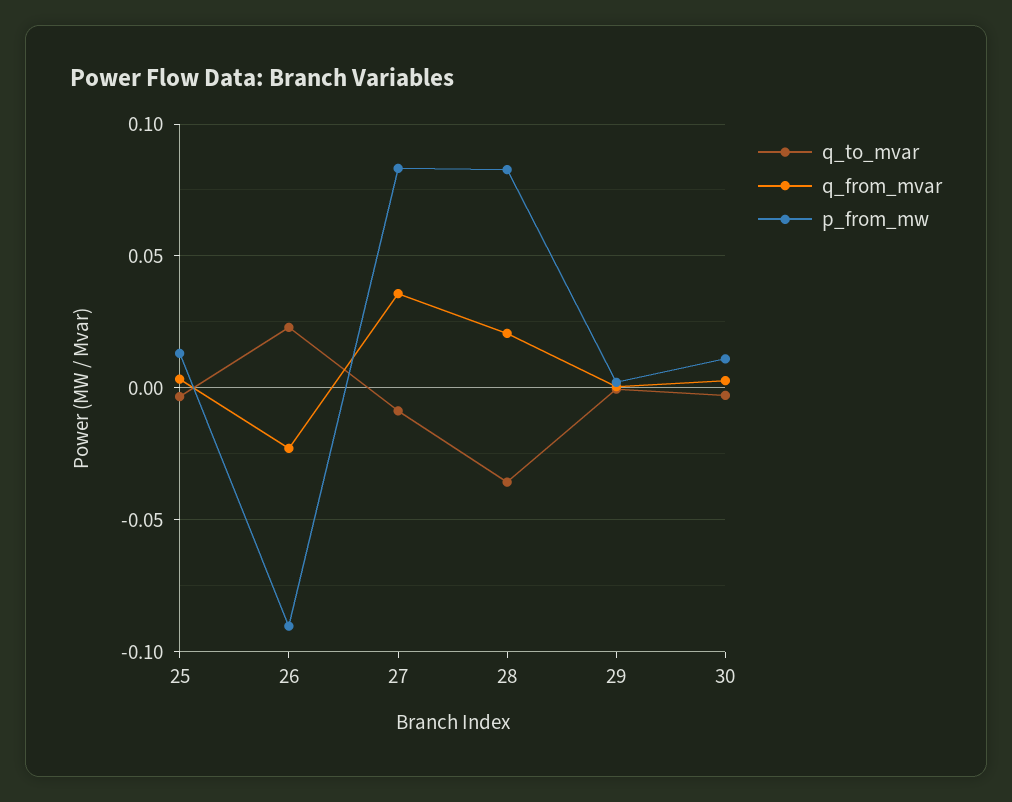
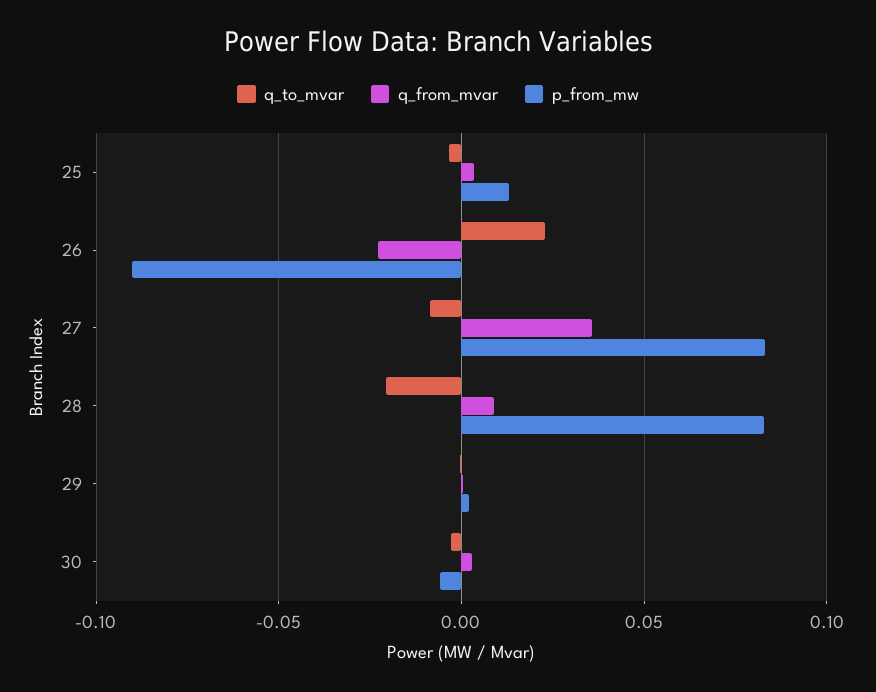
  {
    "q_to_mvar": {
      "25": -0.005,
      "26": 0.025,
      "27": -0.01,
-     "28": -0.035,
+     "28": -0.02,
      "29": 0,
      "30": -0.005
    },
    "q_from_mvar": {
      "25": 0.005,
      "26": -0.025,
      "27": 0.035,
-     "28": 0.02,
+     "28": 0.01,
      "29": 0,
      "30": 0.005
    },
    "p_from_mw": {
      "25": 0.015,
      "26": -0.09,
      "27": 0.085,
      "28": 0.085,
      "29": 0,
-     "30": 0.01
+     "30": -0.005
    }
  }

